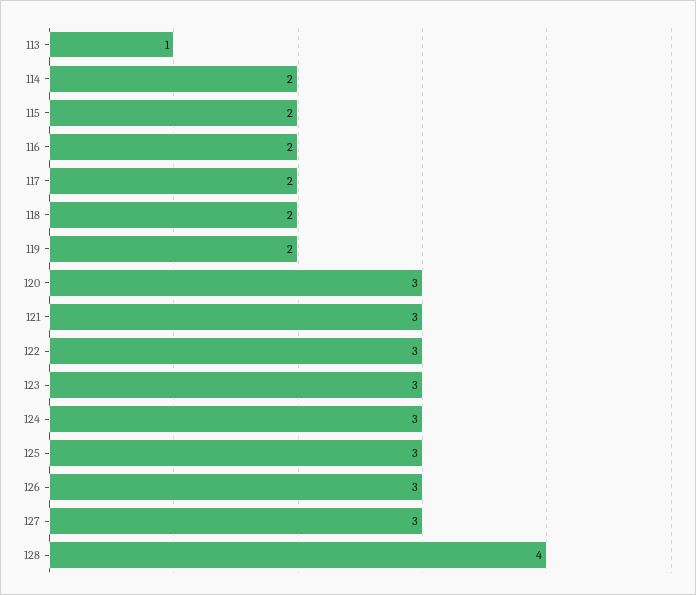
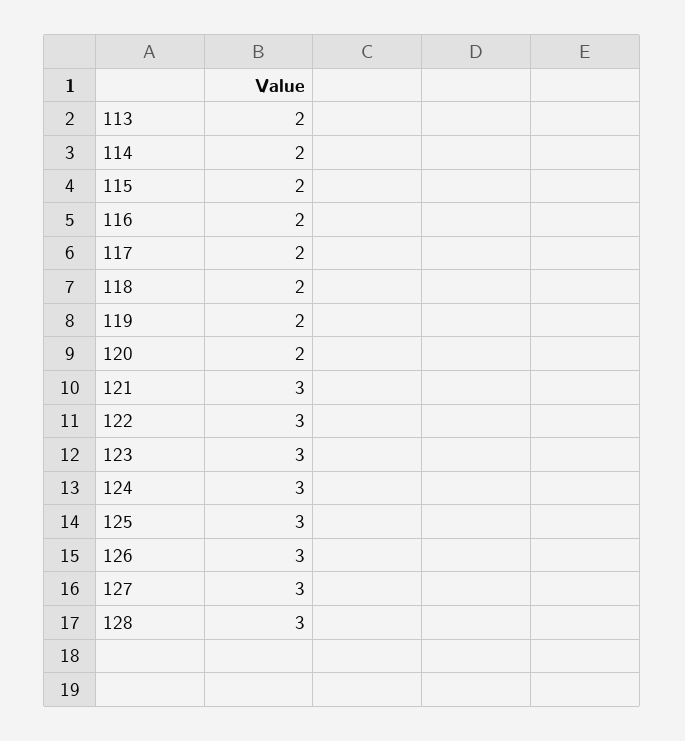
  {
-   "113": 1,
+   "113": 2,
    "114": 2,
    "115": 2,
    "116": 2,
    "117": 2,
    "118": 2,
    "119": 2,
-   "120": 3,
+   "120": 2,
    "121": 3,
    "122": 3,
    "123": 3,
    "124": 3,
    "125": 3,
    "126": 3,
    "127": 3,
-   "128": 4
+   "128": 3
  }

